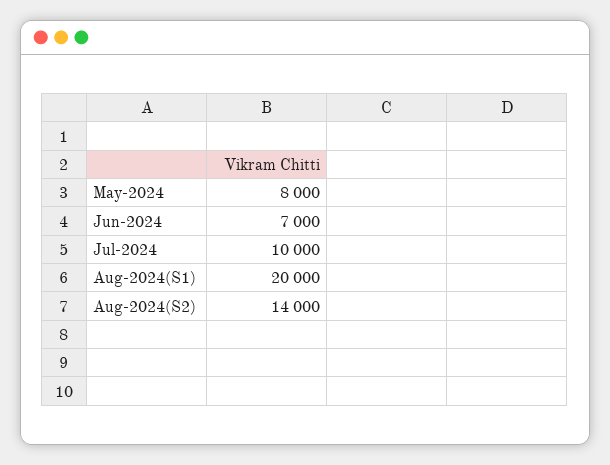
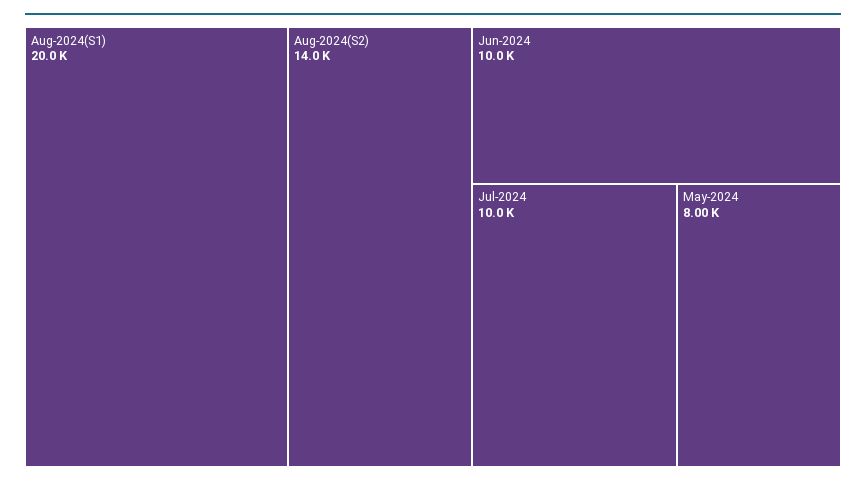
  {
    "May-2024": 8000,
-   "Jun-2024": 7000,
+   "Jun-2024": 10000,
    "Jul-2024": 10000,
    "Aug-2024(S1)": 20000,
    "Aug-2024(S2)": 14000
  }

